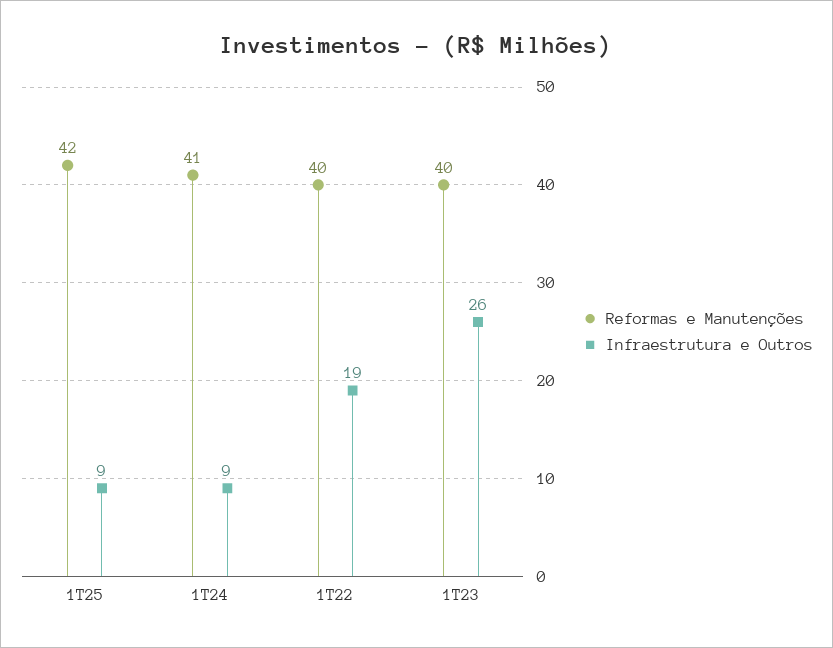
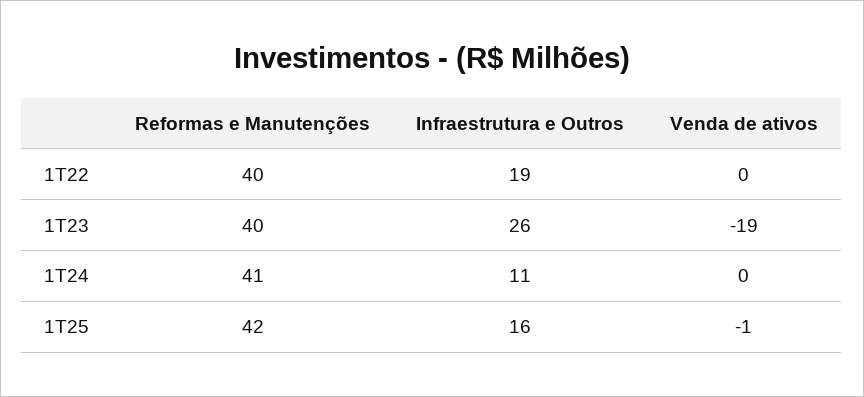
  {
    "Reformas e Manutenções": {
      "1T25": 42,
      "1T24": 41,
      "1T22": 40,
      "1T23": 40
    },
    "Infraestrutura e Outros": {
-     "1T25": 9,
+     "1T25": 16,
-     "1T24": 9,
+     "1T24": 11,
      "1T22": 19,
      "1T23": 26
-   }
+   },
+   "Venda de ativos": {
+     "1T22": 0,
+     "1T23": -19,
+     "1T24": 0,
+     "1T25": -1
+   }
  }

